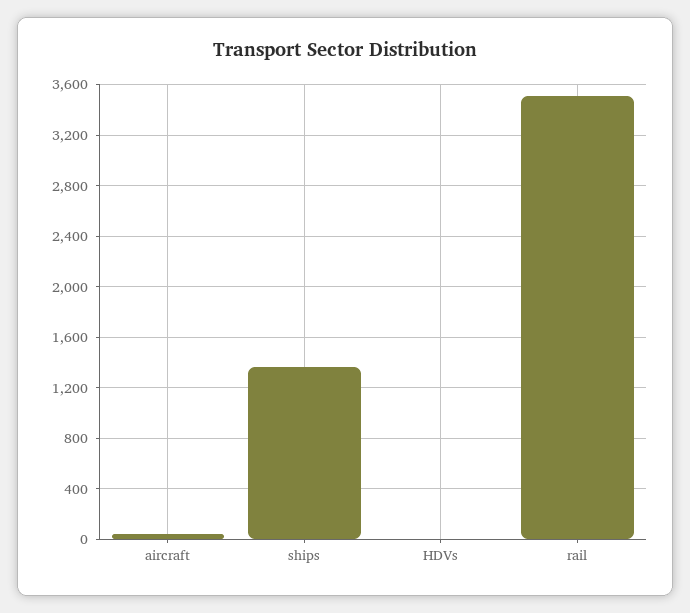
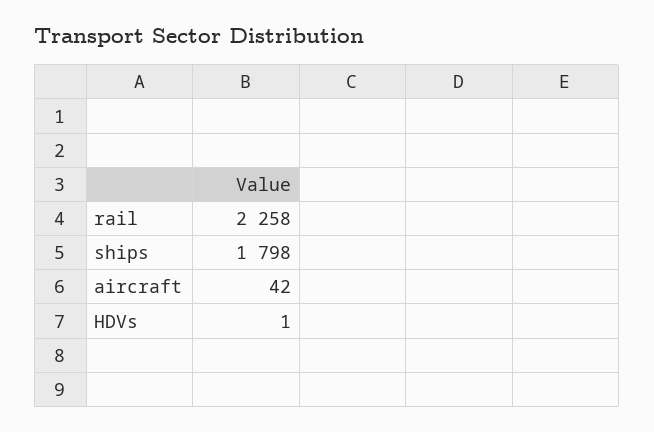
  {
    "aircraft": 42,
-   "ships": 1350,
+   "ships": 1798,
    "HDVs": 1,
-   "rail": 3500
+   "rail": 2258
  }

